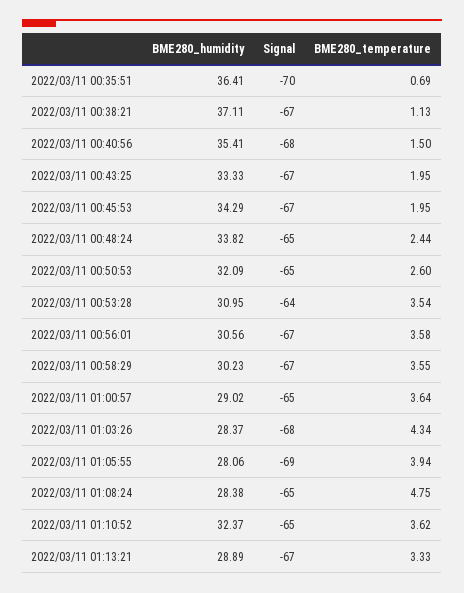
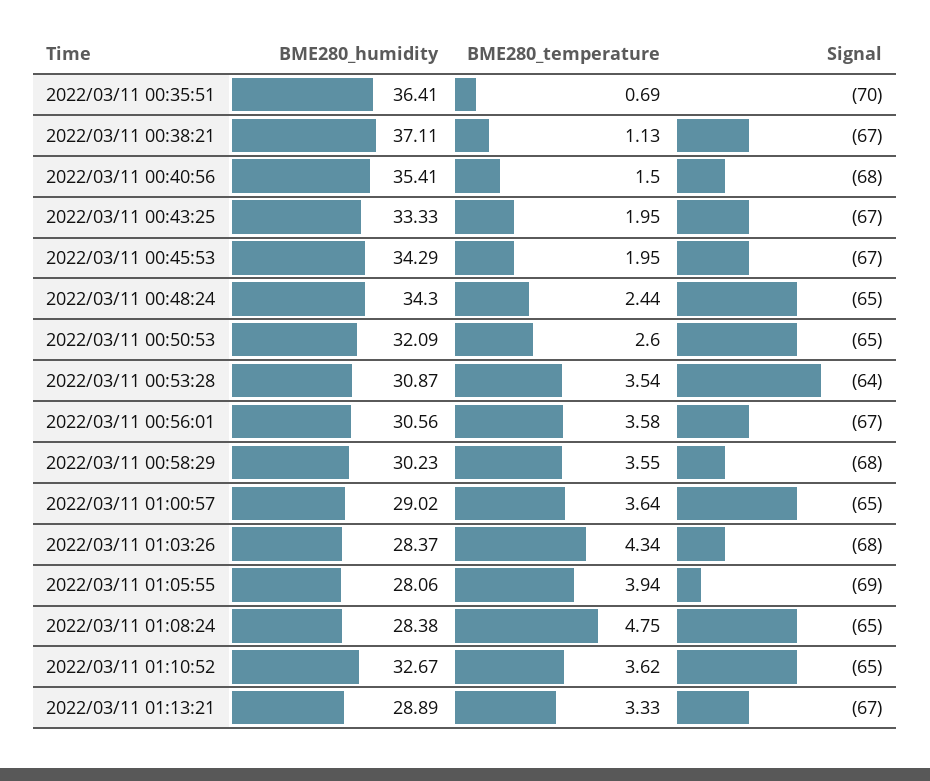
  {
    "BME280_humidity": {
      "2022/03/11 00:35:51": 36.41,
      "2022/03/11 00:38:21": 37.11,
      "2022/03/11 00:40:56": 35.41,
      "2022/03/11 00:43:25": 33.33,
      "2022/03/11 00:45:53": 34.29,
-     "2022/03/11 00:48:24": 33.82,
+     "2022/03/11 00:48:24": 34.3,
      "2022/03/11 00:50:53": 32.09,
-     "2022/03/11 00:53:28": 30.95,
+     "2022/03/11 00:53:28": 30.87,
      "2022/03/11 00:56:01": 30.56,
      "2022/03/11 00:58:29": 30.23,
      "2022/03/11 01:00:57": 29.02,
      "2022/03/11 01:03:26": 28.37,
      "2022/03/11 01:05:55": 28.06,
      "2022/03/11 01:08:24": 28.38,
-     "2022/03/11 01:10:52": 32.37,
+     "2022/03/11 01:10:52": 32.67,
      "2022/03/11 01:13:21": 28.89
    },
    "Signal": {
      "2022/03/11 00:35:51": -70,
      "2022/03/11 00:38:21": -67,
      "2022/03/11 00:40:56": -68,
      "2022/03/11 00:43:25": -67,
      "2022/03/11 00:45:53": -67,
      "2022/03/11 00:48:24": -65,
      "2022/03/11 00:50:53": -65,
      "2022/03/11 00:53:28": -64,
      "2022/03/11 00:56:01": -67,
-     "2022/03/11 00:58:29": -67,
+     "2022/03/11 00:58:29": -68,
      "2022/03/11 01:00:57": -65,
      "2022/03/11 01:03:26": -68,
      "2022/03/11 01:05:55": -69,
      "2022/03/11 01:08:24": -65,
      "2022/03/11 01:10:52": -65,
      "2022/03/11 01:13:21": -67
    },
    "BME280_temperature": {
      "2022/03/11 00:35:51": 0.69,
      "2022/03/11 00:38:21": 1.13,
      "2022/03/11 00:40:56": 1.5,
      "2022/03/11 00:43:25": 1.95,
      "2022/03/11 00:45:53": 1.95,
      "2022/03/11 00:48:24": 2.44,
      "2022/03/11 00:50:53": 2.6,
      "2022/03/11 00:53:28": 3.54,
      "2022/03/11 00:56:01": 3.58,
      "2022/03/11 00:58:29": 3.55,
      "2022/03/11 01:00:57": 3.64,
      "2022/03/11 01:03:26": 4.34,
      "2022/03/11 01:05:55": 3.94,
      "2022/03/11 01:08:24": 4.75,
      "2022/03/11 01:10:52": 3.62,
      "2022/03/11 01:13:21": 3.33
    }
  }

